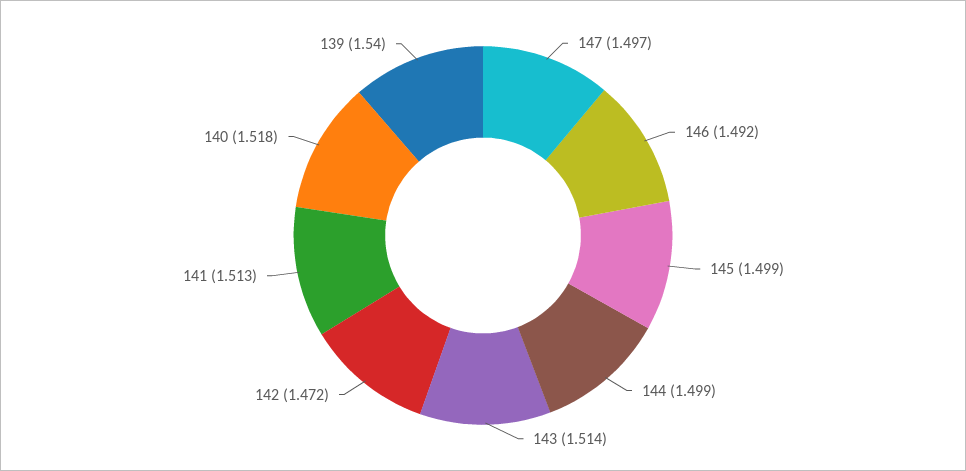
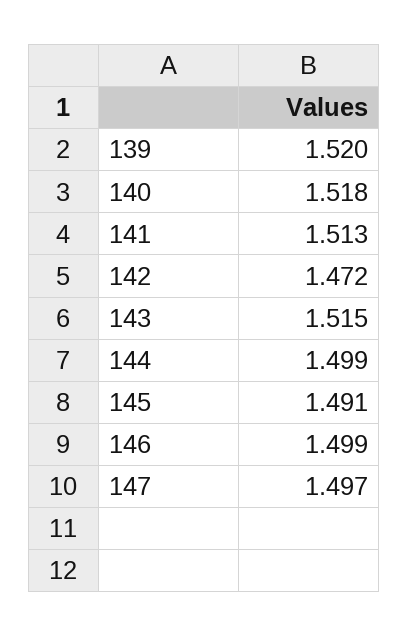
  {
    "147": 1.497,
-   "146": 1.492,
+   "146": 1.499,
-   "145": 1.499,
+   "145": 1.491,
    "144": 1.499,
-   "143": 1.514,
+   "143": 1.515,
    "142": 1.472,
    "141": 1.513,
    "140": 1.518,
-   "139": 1.54
+   "139": 1.52
  }

